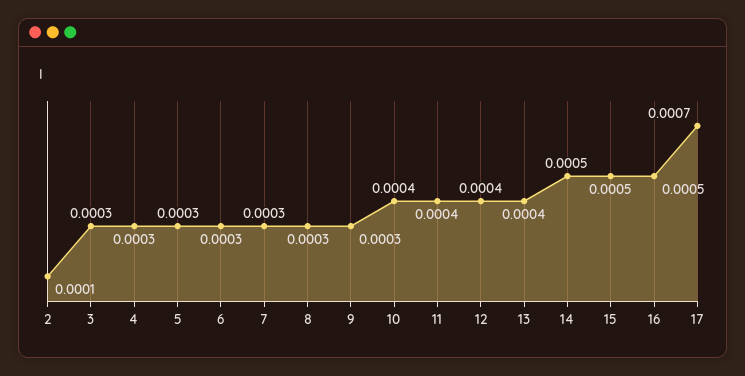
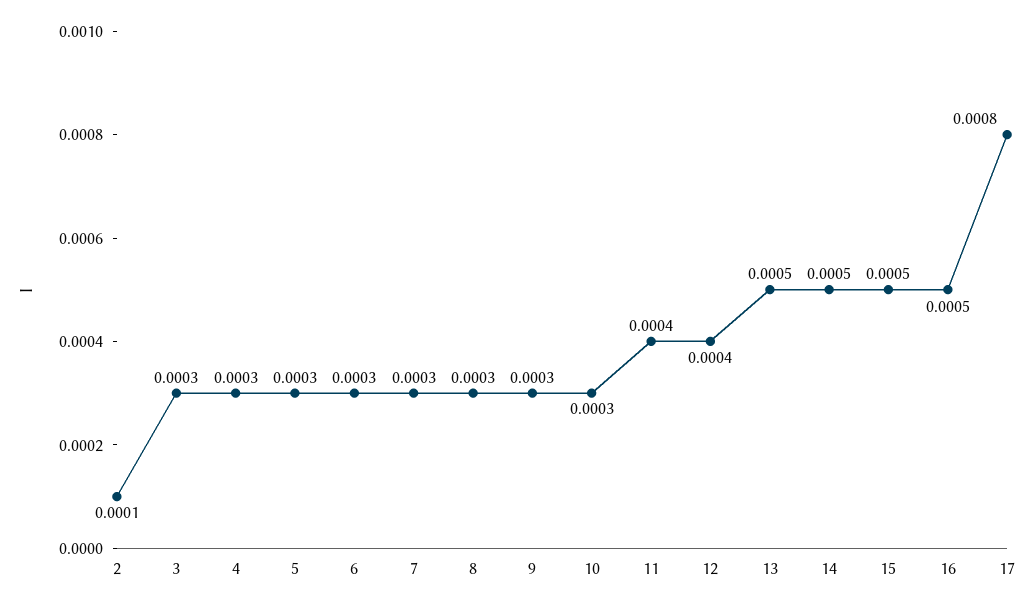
  {
    "2": 0.0001,
    "3": 0.0003,
    "4": 0.0003,
    "5": 0.0003,
    "6": 0.0003,
    "7": 0.0003,
    "8": 0.0003,
    "9": 0.0003,
-   "10": 0.0004,
+   "10": 0.0003,
    "11": 0.0004,
    "12": 0.0004,
-   "13": 0.0004,
+   "13": 0.0005,
    "14": 0.0005,
    "15": 0.0005,
    "16": 0.0005,
-   "17": 0.0007
+   "17": 0.0008
  }

